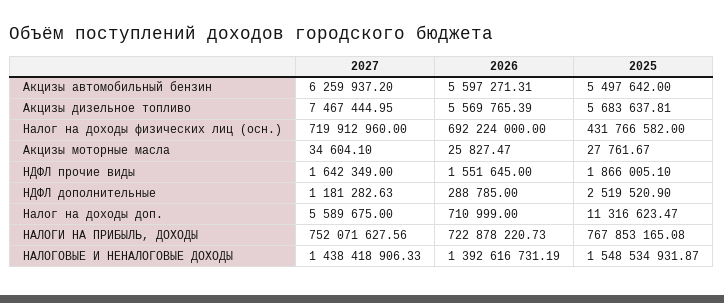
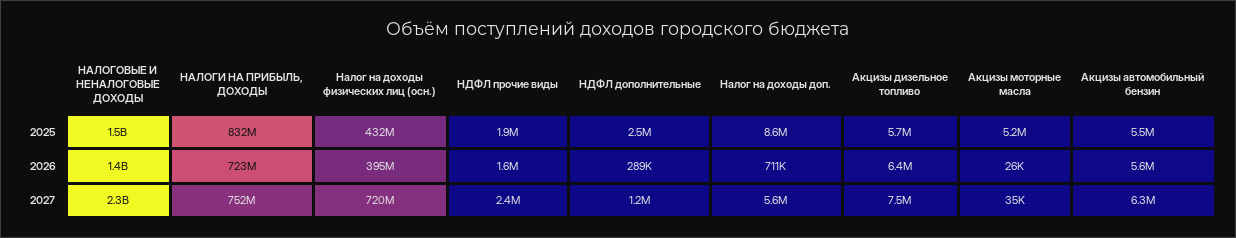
  {
    "2027": {
      "Акцизы автомобильный бензин": 6259937.2,
      "Акцизы дизельное топливо": 7467444.95,
      "Налог на доходы физических лиц (осн.)": 719912960,
      "Акцизы моторные масла": 34604.1,
-     "НДФЛ прочие виды": 1642349,
+     "НДФЛ прочие виды": 2400000,
      "НДФЛ дополнительные": 1181282.63,
      "Налог на доходы доп.": 5589675,
      "НАЛОГИ НА ПРИБЫЛЬ, ДОХОДЫ": 752071627.56,
-     "НАЛОГОВЫЕ И НЕНАЛОГОВЫЕ ДОХОДЫ": 1438418906.33
+     "НАЛОГОВЫЕ И НЕНАЛОГОВЫЕ ДОХОДЫ": 2300000000
    },
    "2026": {
      "Акцизы автомобильный бензин": 5597271.31,
-     "Акцизы дизельное топливо": 5569765.39,
+     "Акцизы дизельное топливо": 6400000,
-     "Налог на доходы физических лиц (осн.)": 692224000,
+     "Налог на доходы физических лиц (осн.)": 395000000,
      "Акцизы моторные масла": 25827.47,
      "НДФЛ прочие виды": 1551645,
      "НДФЛ дополнительные": 288785,
      "Налог на доходы доп.": 710999,
      "НАЛОГИ НА ПРИБЫЛЬ, ДОХОДЫ": 722878220.73,
      "НАЛОГОВЫЕ И НЕНАЛОГОВЫЕ ДОХОДЫ": 1392616731.19
    },
    "2025": {
      "Акцизы автомобильный бензин": 5497642,
      "Акцизы дизельное топливо": 5683637.81,
      "Налог на доходы физических лиц (осн.)": 431766582,
-     "Акцизы моторные масла": 27761.67,
+     "Акцизы моторные масла": 5200000,
      "НДФЛ прочие виды": 1866005.1,
      "НДФЛ дополнительные": 2519520.9,
-     "Налог на доходы доп.": 11316623.47,
+     "Налог на доходы доп.": 8600000,
-     "НАЛОГИ НА ПРИБЫЛЬ, ДОХОДЫ": 767853165.08,
+     "НАЛОГИ НА ПРИБЫЛЬ, ДОХОДЫ": 832000000,
      "НАЛОГОВЫЕ И НЕНАЛОГОВЫЕ ДОХОДЫ": 1548534931.87
    }
  }

